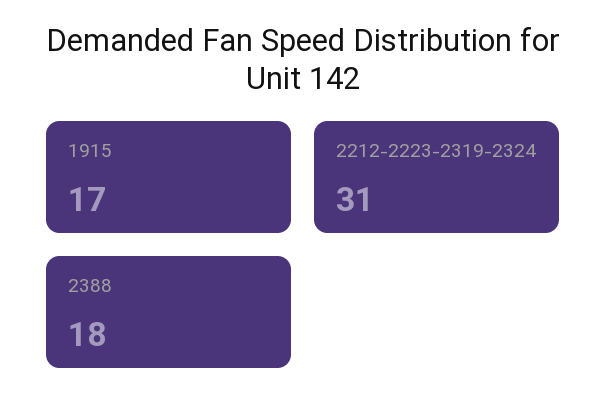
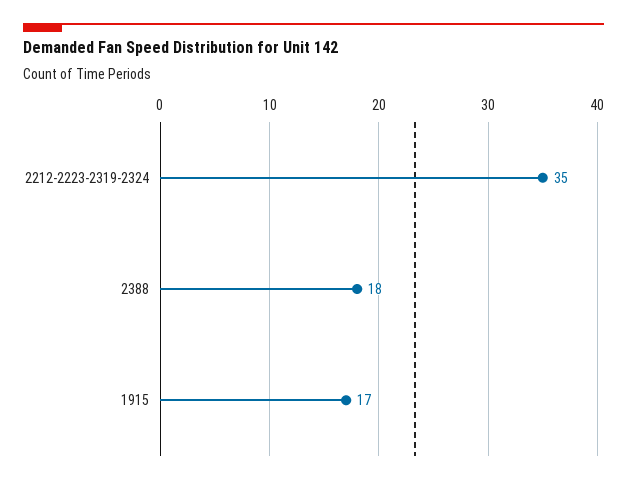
  {
    "1915": 17,
-   "2212-2223-2319-2324": 31,
+   "2212-2223-2319-2324": 35,
    "2388": 18
  }

